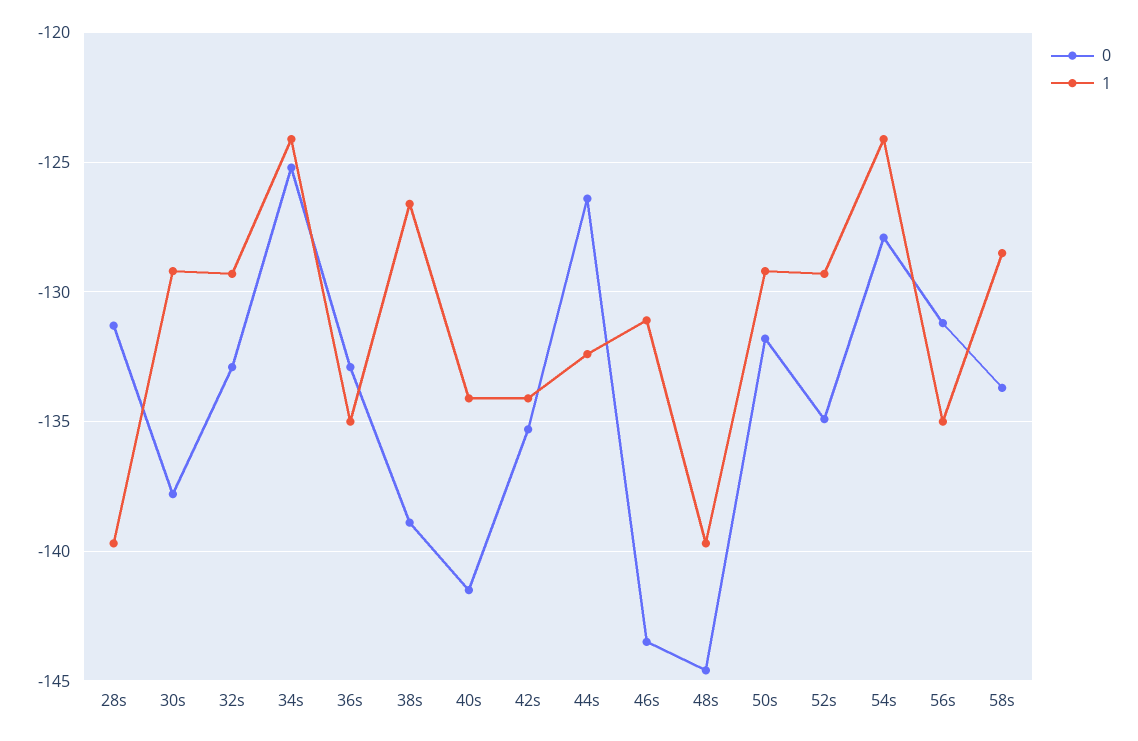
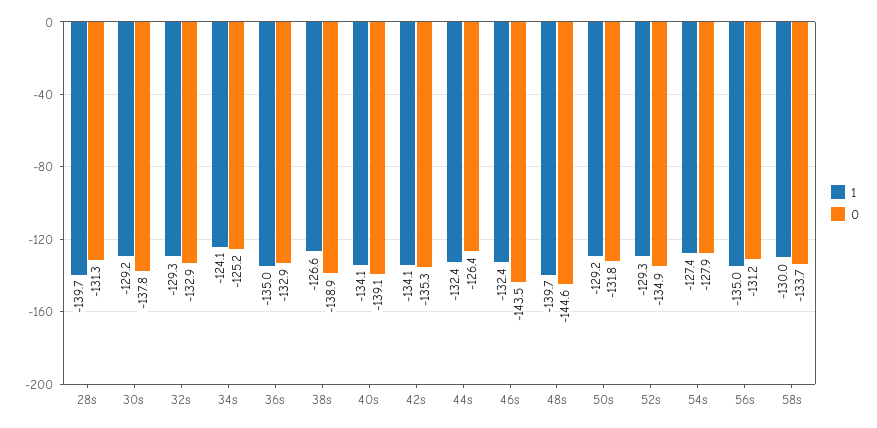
  {
    "0": {
      "28s": -131.3,
      "30s": -137.8,
      "32s": -132.9,
      "34s": -125.2,
      "36s": -132.9,
      "38s": -138.9,
-     "40s": -141.5,
+     "40s": -139.1,
      "42s": -135.3,
      "44s": -126.4,
      "46s": -143.5,
      "48s": -144.6,
      "50s": -131.8,
      "52s": -134.9,
      "54s": -127.9,
      "56s": -131.2,
      "58s": -133.7
    },
    "1": {
      "28s": -139.7,
      "30s": -129.2,
      "32s": -129.3,
      "34s": -124.1,
      "36s": -135,
      "38s": -126.6,
      "40s": -134.1,
      "42s": -134.1,
      "44s": -132.4,
-     "46s": -131,
+     "46s": -132.4,
      "48s": -139.7,
      "50s": -129.2,
      "52s": -129.3,
-     "54s": -124,
+     "54s": -127.4,
      "56s": -135,
-     "58s": -128.5
+     "58s": -130
    }
  }

